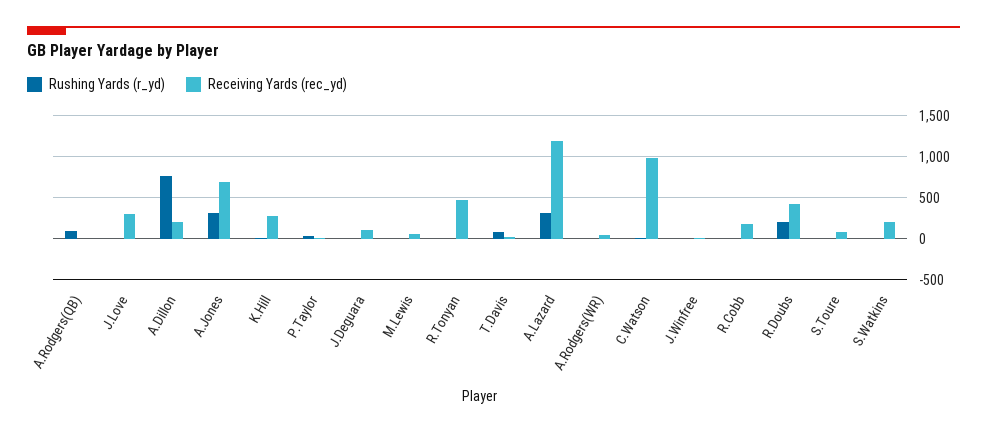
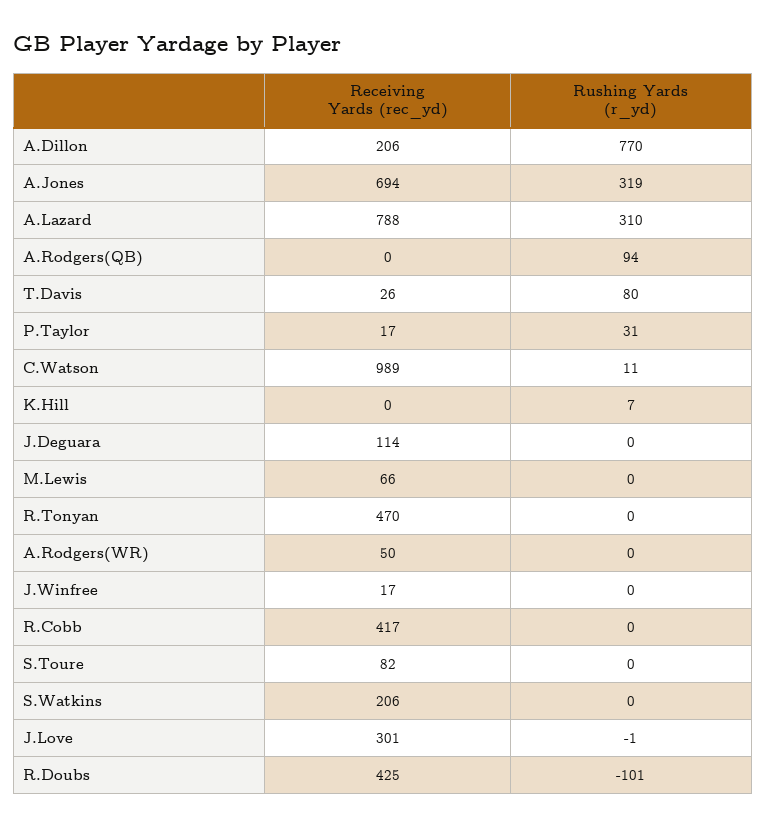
  {
    "Rushing Yards (r_yd)": {
      "A.Rodgers(QB)": 94,
      "J.Love": -1,
      "A.Dillon": 770,
      "A.Jones": 319,
      "K.Hill": 7,
      "P.Taylor": 31,
      "J.Deguara": 0,
      "M.Lewis": 0,
      "R.Tonyan": 0,
      "T.Davis": 80,
      "A.Lazard": 310,
      "A.Rodgers(WR)": 0,
      "C.Watson": 11,
      "J.Winfree": 0,
      "R.Cobb": 0,
-     "R.Doubs": 200,
+     "R.Doubs": -101,
      "S.Toure": 0,
      "S.Watkins": 0
    },
    "Receiving Yards (rec_yd)": {
      "A.Rodgers(QB)": 0,
      "J.Love": 301,
      "A.Dillon": 206,
      "A.Jones": 694,
-     "K.Hill": 300,
+     "K.Hill": 0,
      "P.Taylor": 17,
      "J.Deguara": 114,
      "M.Lewis": 66,
      "R.Tonyan": 470,
      "T.Davis": 26,
-     "A.Lazard": 1200,
+     "A.Lazard": 788,
      "A.Rodgers(WR)": 50,
      "C.Watson": 989,
      "J.Winfree": 17,
-     "R.Cobb": 200,
+     "R.Cobb": 417,
      "R.Doubs": 425,
      "S.Toure": 82,
      "S.Watkins": 206
    }
  }

